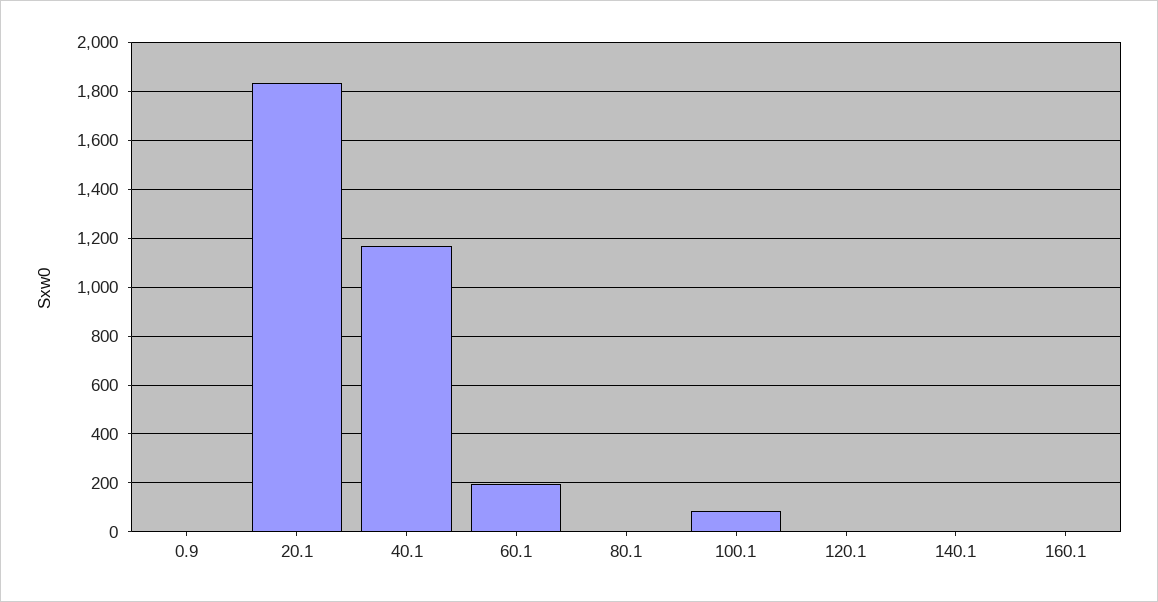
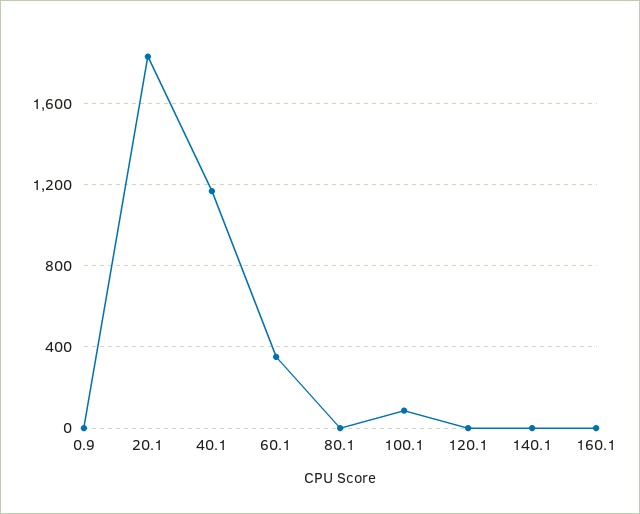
  {
    "0.9": 0,
    "20.1": 1825,
    "40.1": 1175,
-   "60.1": 200,
+   "60.1": 350,
    "80.1": 0,
    "100.1": 75,
    "120.1": 0,
    "140.1": 0,
    "160.1": 0
  }

